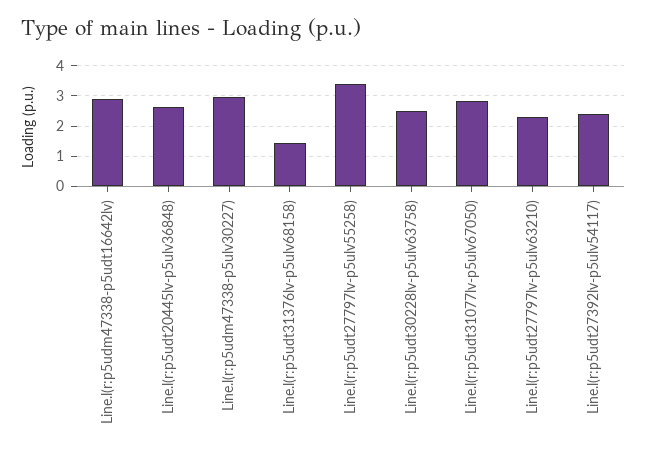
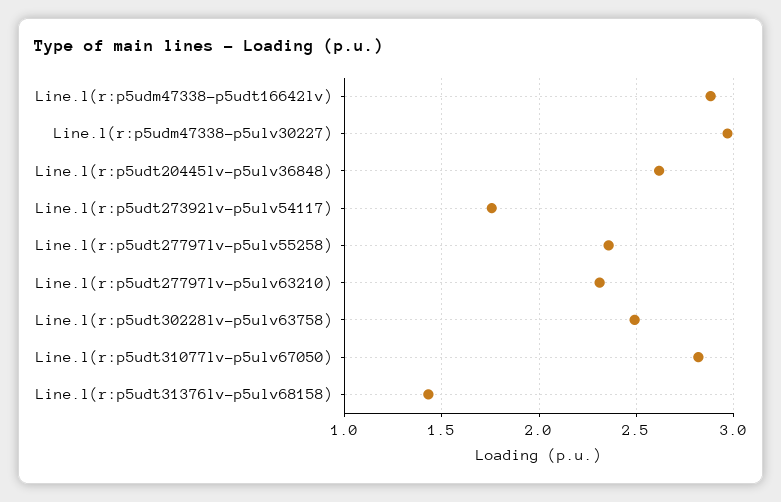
  {
    "Line.l(r:p5udm47338-p5udt16642lv)": 2.9,
    "Line.l(r:p5udt20445lv-p5ulv36848)": 2.6,
    "Line.l(r:p5udm47338-p5ulv30227)": 2.95,
    "Line.l(r:p5udt31376lv-p5ulv68158)": 1.45,
-   "Line.l(r:p5udt27797lv-p5ulv55258)": 3.4,
+   "Line.l(r:p5udt27797lv-p5ulv55258)": 2.35,
    "Line.l(r:p5udt30228lv-p5ulv63758)": 2.5,
    "Line.l(r:p5udt31077lv-p5ulv67050)": 2.8,
    "Line.l(r:p5udt27797lv-p5ulv63210)": 2.3,
-   "Line.l(r:p5udt27392lv-p5ulv54117)": 2.4
+   "Line.l(r:p5udt27392lv-p5ulv54117)": 1.75
  }

